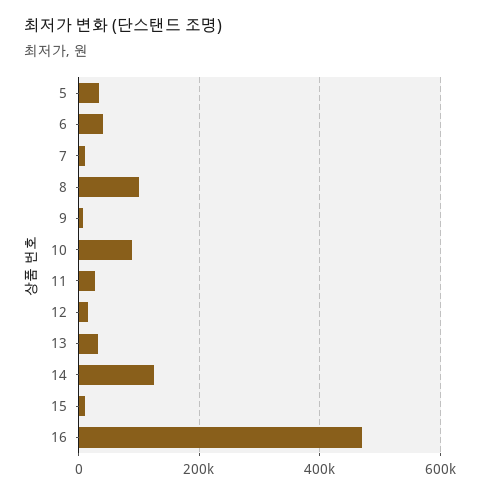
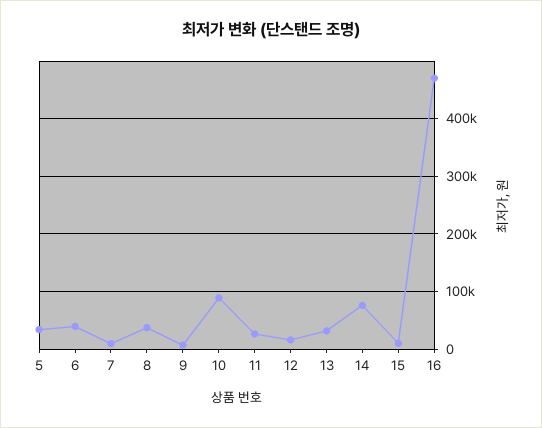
  {
    "5": 40000,
    "6": 40000,
    "7": 0,
-   "8": 100000,
+   "8": 40000,
    "9": 0,
    "10": 80000,
    "11": 20000,
    "12": 20000,
    "13": 40000,
-   "14": 120000,
+   "14": 80000,
    "15": 0,
    "16": 480000
  }

